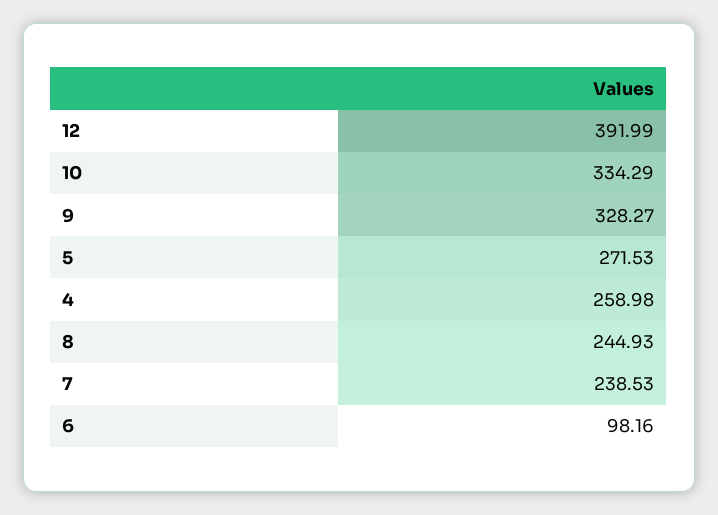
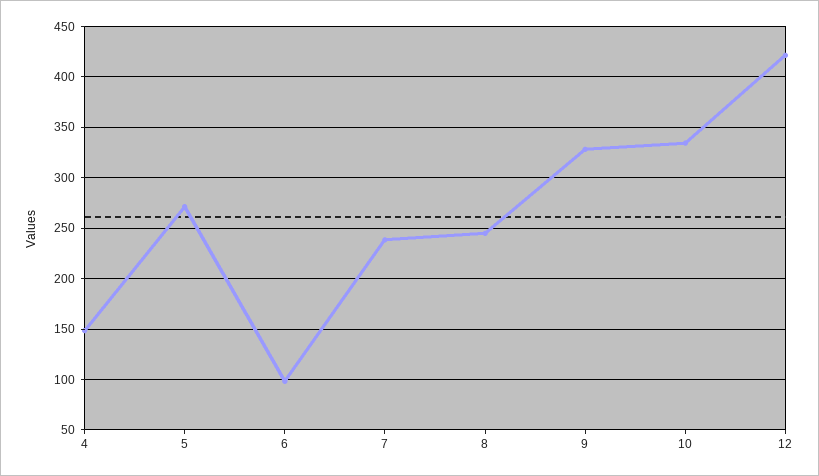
  {
-   "12": 391.99,
+   "12": 420,
    "10": 334.29,
    "9": 328.27,
    "5": 271.53,
-   "4": 258.98,
+   "4": 150,
    "8": 244.93,
    "7": 238.53,
    "6": 98.16
  }

